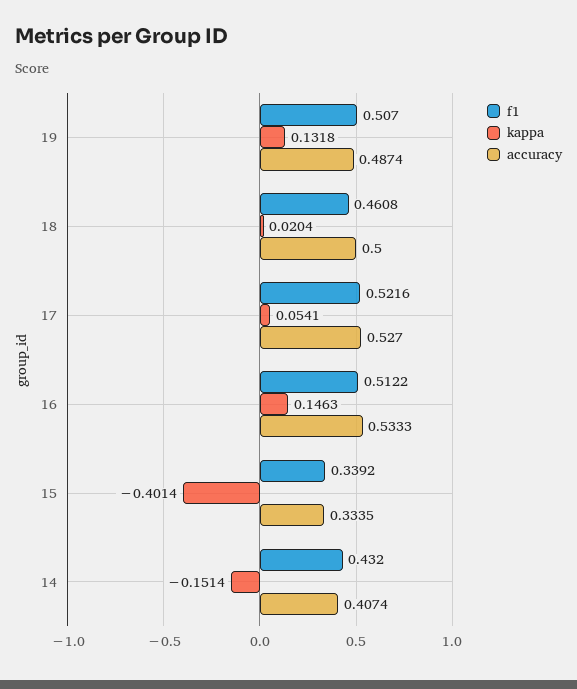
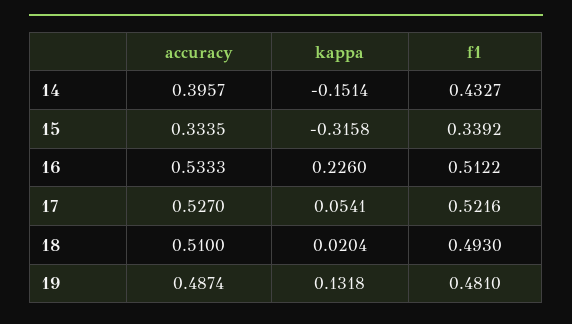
  {
    "f1": {
-     "19": 0.507,
+     "19": 0.481,
-     "18": 0.4608,
+     "18": 0.493,
      "17": 0.5216,
      "16": 0.5122,
      "15": 0.3392,
-     "14": 0.432
+     "14": 0.4327
    },
    "kappa": {
      "19": 0.1318,
      "18": 0.0204,
      "17": 0.0541,
-     "16": 0.1463,
+     "16": 0.226,
-     "15": -0.4014,
+     "15": -0.3158,
      "14": -0.1514
    },
    "accuracy": {
      "19": 0.4874,
-     "18": 0.5,
+     "18": 0.51,
      "17": 0.527,
      "16": 0.5333,
      "15": 0.3335,
-     "14": 0.4074
+     "14": 0.3957
    }
  }

